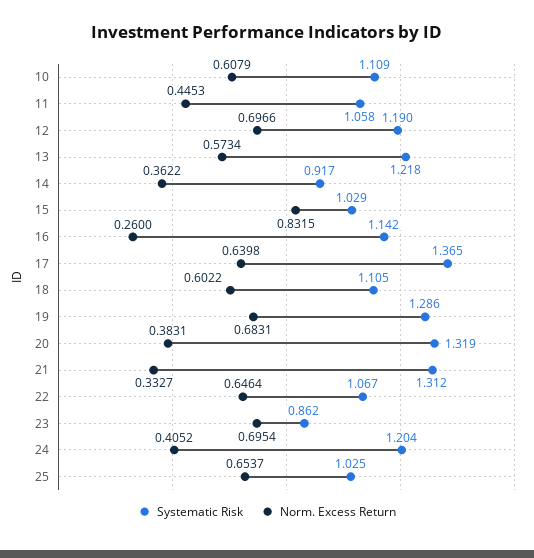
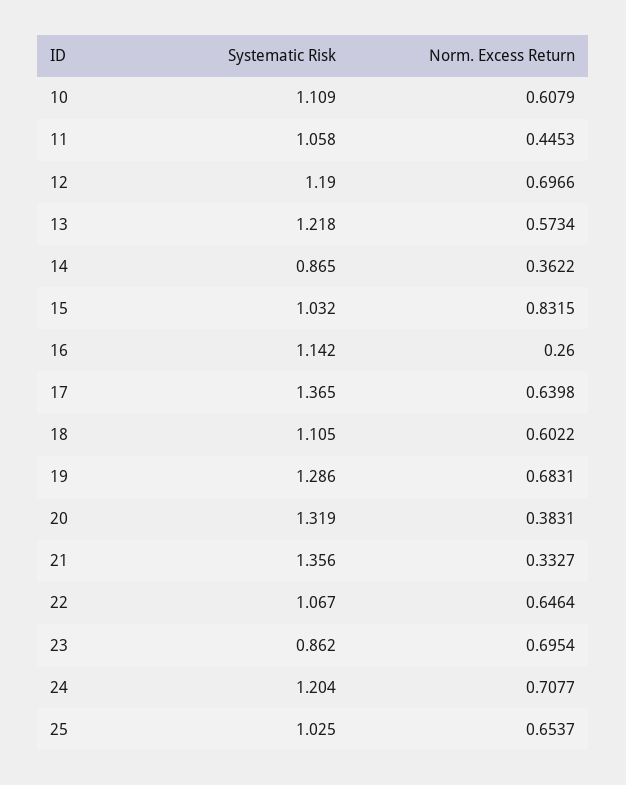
  {
    "Systematic Risk": {
      "10": 1.109,
      "11": 1.058,
      "12": 1.19,
      "13": 1.218,
-     "14": 0.917,
+     "14": 0.865,
-     "15": 1.029,
+     "15": 1.032,
      "16": 1.142,
      "17": 1.365,
      "18": 1.105,
      "19": 1.286,
      "20": 1.319,
-     "21": 1.312,
+     "21": 1.356,
      "22": 1.067,
      "23": 0.862,
      "24": 1.204,
      "25": 1.025
    },
    "Norm. Excess Return": {
      "10": 0.6079,
      "11": 0.4453,
      "12": 0.6966,
      "13": 0.5734,
      "14": 0.3622,
      "15": 0.8315,
      "16": 0.26,
      "17": 0.6398,
      "18": 0.6022,
      "19": 0.6831,
      "20": 0.3831,
      "21": 0.3327,
      "22": 0.6464,
      "23": 0.6954,
-     "24": 0.4052,
+     "24": 0.7077,
      "25": 0.6537
    }
  }

